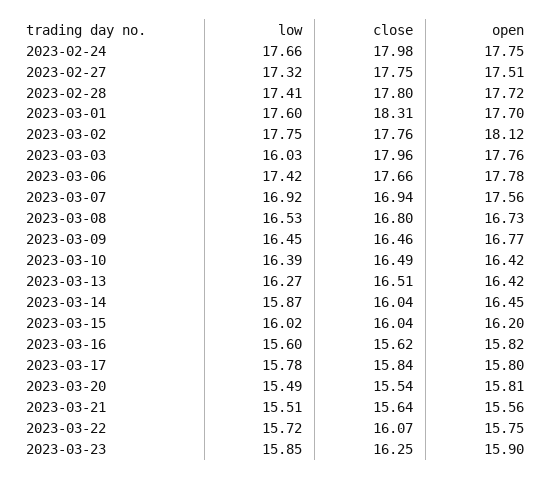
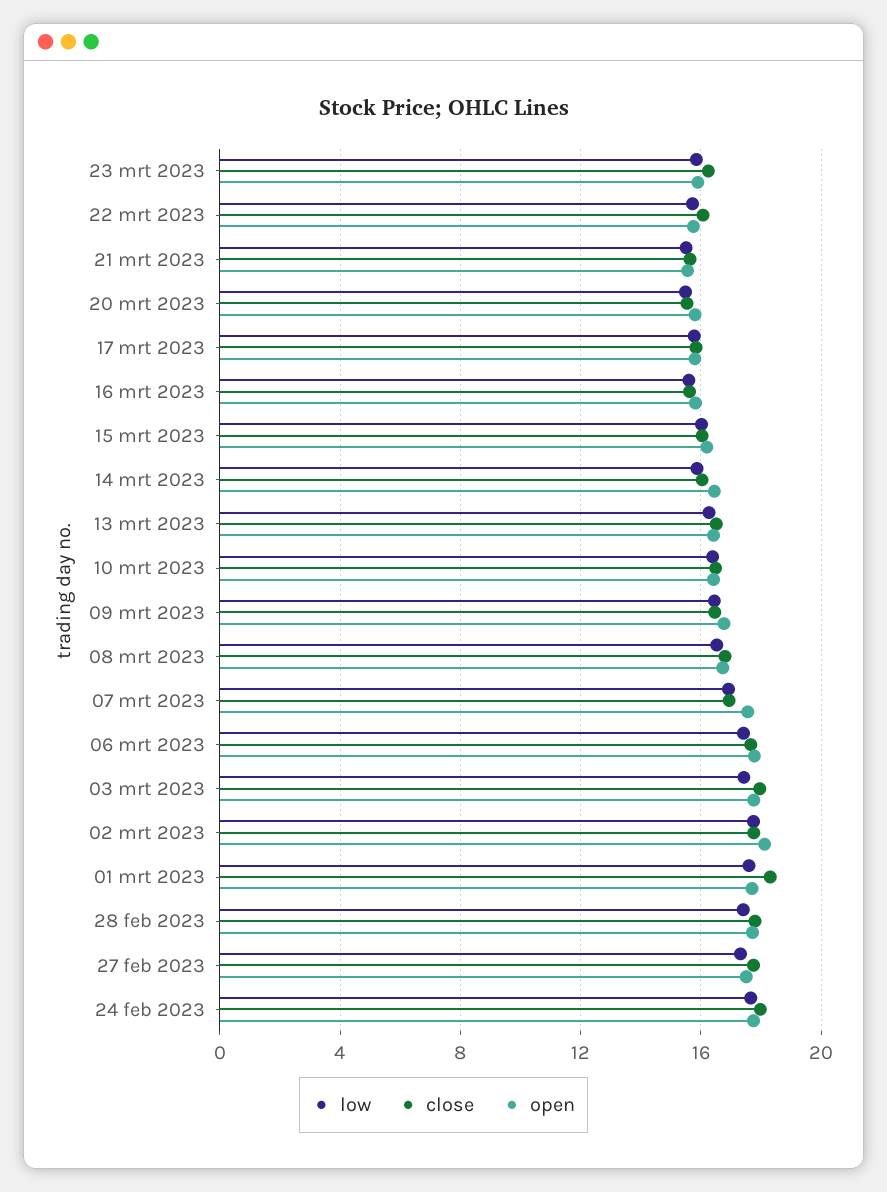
  {
    "low": {
      "2023-02-24": 17.66,
      "2023-02-27": 17.32,
      "2023-02-28": 17.41,
      "2023-03-01": 17.6,
      "2023-03-02": 17.75,
-     "2023-03-03": 16.03,
+     "2023-03-03": 17.5,
      "2023-03-06": 17.42,
      "2023-03-07": 16.92,
      "2023-03-08": 16.53,
      "2023-03-09": 16.45,
      "2023-03-10": 16.39,
      "2023-03-13": 16.27,
      "2023-03-14": 15.87,
      "2023-03-15": 16.02,
      "2023-03-16": 15.6,
      "2023-03-17": 15.78,
      "2023-03-20": 15.49,
      "2023-03-21": 15.51,
      "2023-03-22": 15.72,
      "2023-03-23": 15.85
    },
    "close": {
      "2023-02-24": 17.98,
      "2023-02-27": 17.75,
      "2023-02-28": 17.8,
      "2023-03-01": 18.31,
      "2023-03-02": 17.76,
      "2023-03-03": 17.96,
      "2023-03-06": 17.66,
      "2023-03-07": 16.94,
      "2023-03-08": 16.8,
      "2023-03-09": 16.46,
      "2023-03-10": 16.49,
      "2023-03-13": 16.51,
      "2023-03-14": 16.04,
      "2023-03-15": 16.04,
      "2023-03-16": 15.62,
      "2023-03-17": 15.84,
      "2023-03-20": 15.54,
      "2023-03-21": 15.64,
      "2023-03-22": 16.07,
      "2023-03-23": 16.25
    },
    "open": {
      "2023-02-24": 17.75,
      "2023-02-27": 17.51,
      "2023-02-28": 17.72,
      "2023-03-01": 17.7,
      "2023-03-02": 18.12,
      "2023-03-03": 17.76,
      "2023-03-06": 17.78,
      "2023-03-07": 17.56,
      "2023-03-08": 16.73,
      "2023-03-09": 16.77,
      "2023-03-10": 16.42,
      "2023-03-13": 16.42,
      "2023-03-14": 16.45,
      "2023-03-15": 16.2,
      "2023-03-16": 15.82,
      "2023-03-17": 15.8,
      "2023-03-20": 15.81,
      "2023-03-21": 15.56,
      "2023-03-22": 15.75,
      "2023-03-23": 15.9
    }
  }

